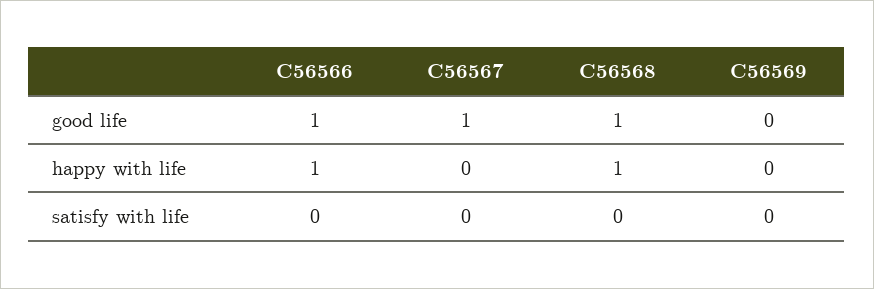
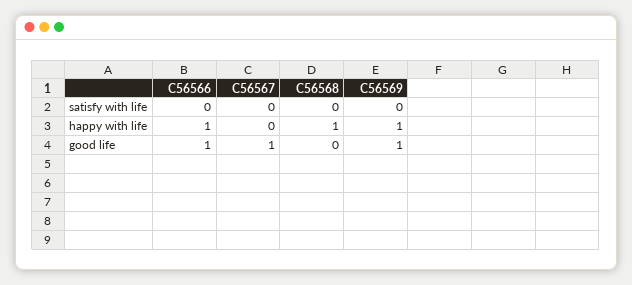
  {
    "C56566": {
      "good life": 1,
      "happy with life": 1,
      "satisfy with life": 0
    },
    "C56567": {
      "good life": 1,
      "happy with life": 0,
      "satisfy with life": 0
    },
    "C56568": {
-     "good life": 1,
+     "good life": 0,
      "happy with life": 1,
      "satisfy with life": 0
    },
    "C56569": {
-     "good life": 0,
+     "good life": 1,
-     "happy with life": 0,
+     "happy with life": 1,
      "satisfy with life": 0
    }
  }

